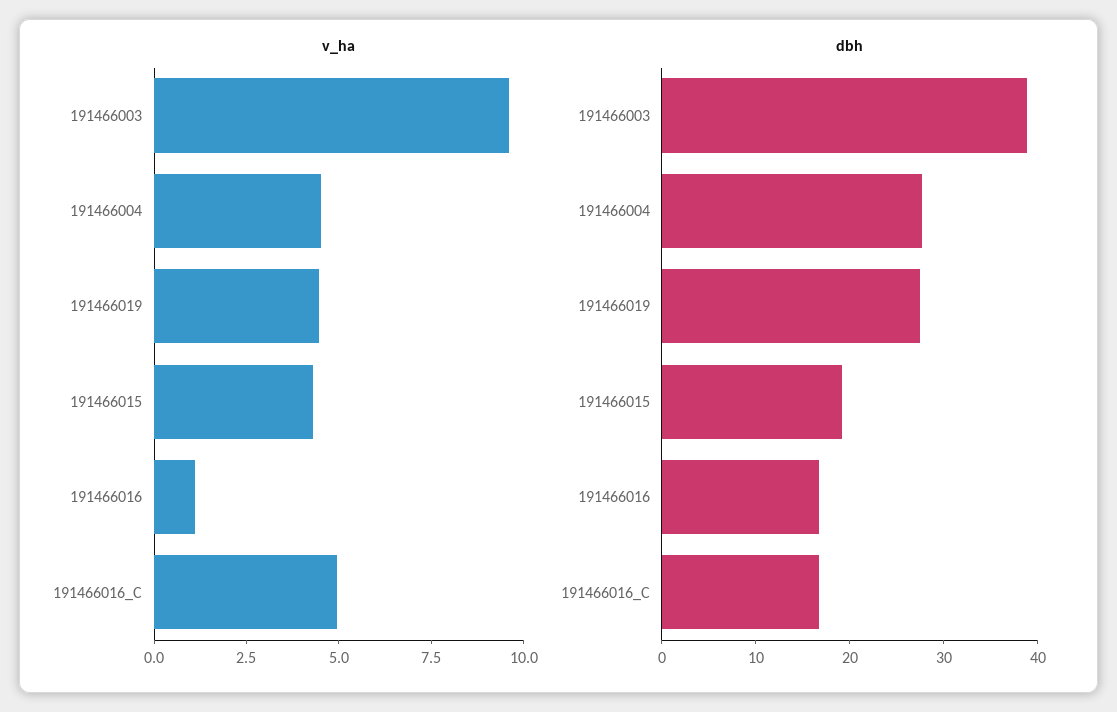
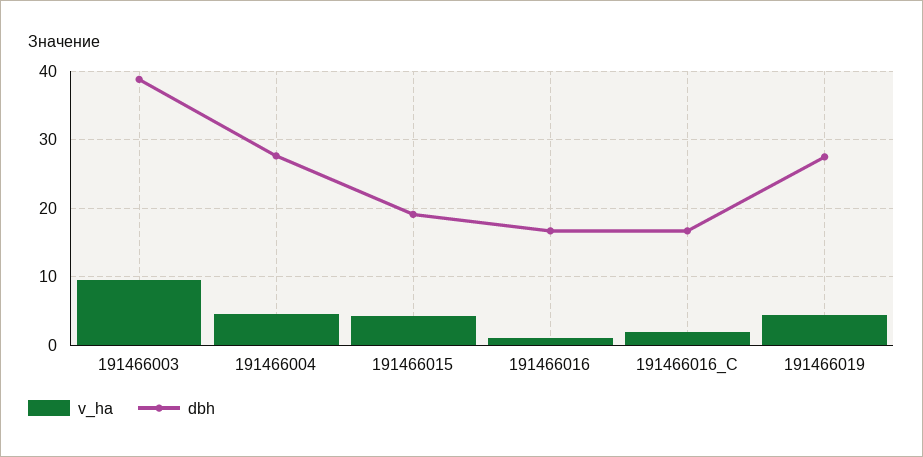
  {
    "v_ha": {
      "191466003": 9.5,
      "191466004": 4.5,
      "191466019": 4.5,
      "191466015": 4.5,
      "191466016": 1,
-     "191466016_C": 5
+     "191466016_C": 2
    },
    "dbh": {
      "191466003": 39,
      "191466004": 28,
      "191466019": 28,
      "191466015": 19,
      "191466016": 17,
      "191466016_C": 17
    }
  }

